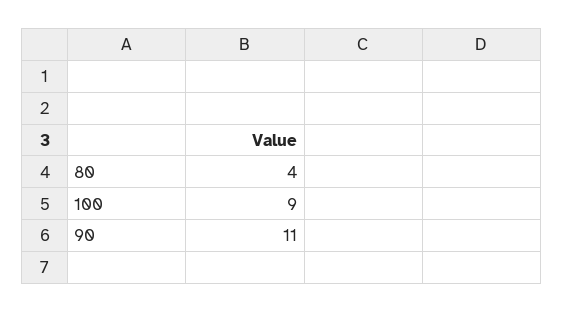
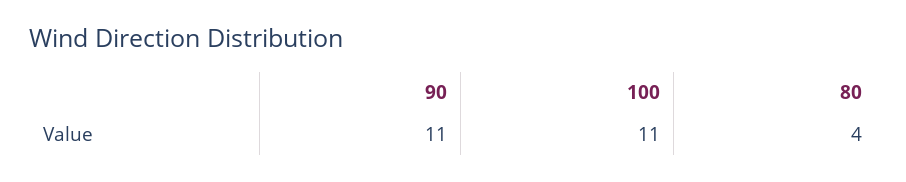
  {
    "80": 4,
-   "100": 9,
+   "100": 11,
    "90": 11
  }

